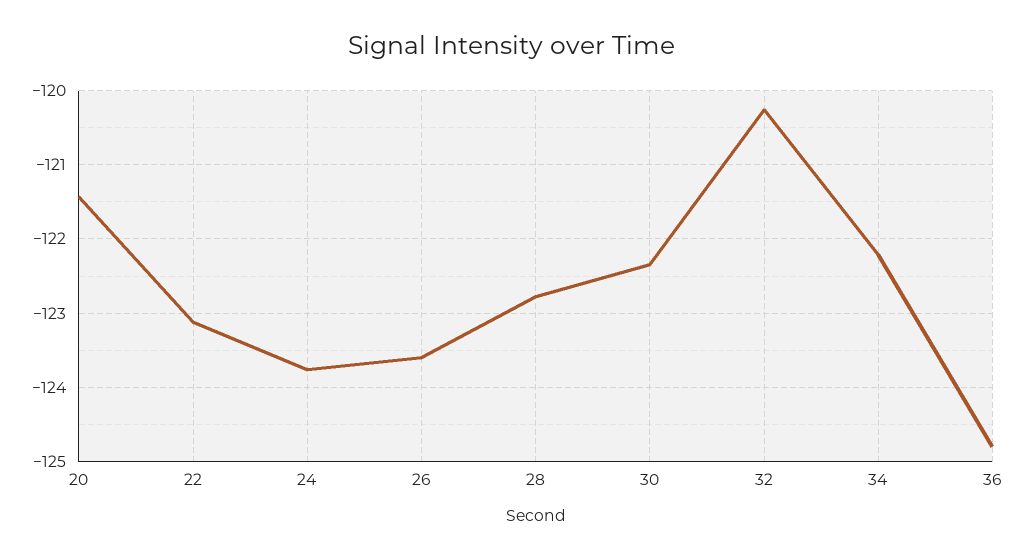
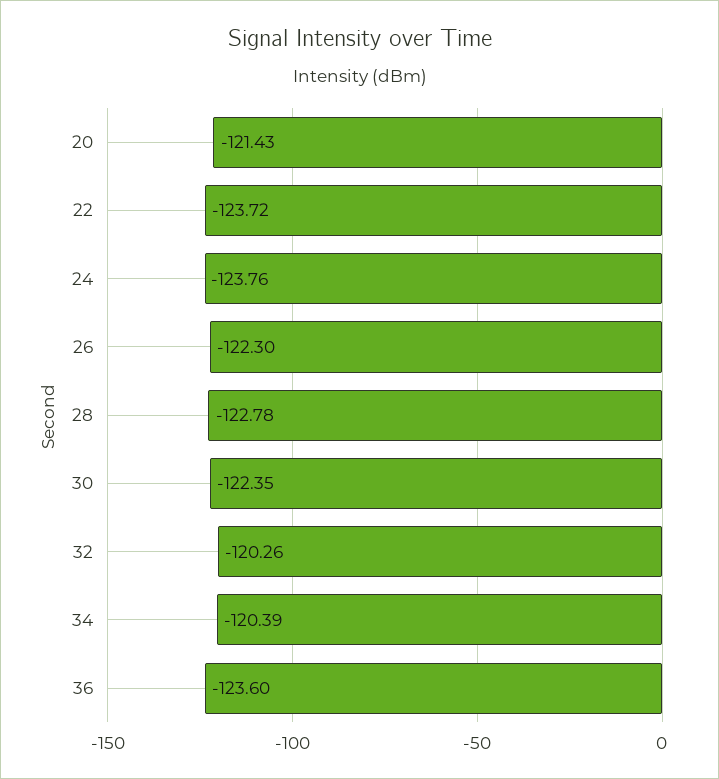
  {
    "20": -121.43,
-   "22": -123.1,
+   "22": -123.72,
    "24": -123.76,
-   "26": -123.6,
+   "26": -122.3,
    "28": -122.78,
    "30": -122.35,
    "32": -120.26,
-   "34": -122.2,
+   "34": -120.39,
-   "36": -124.8
+   "36": -123.6
  }

